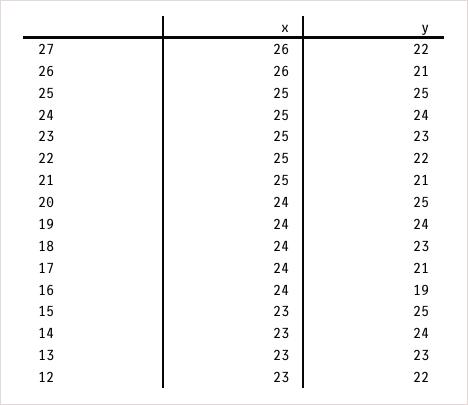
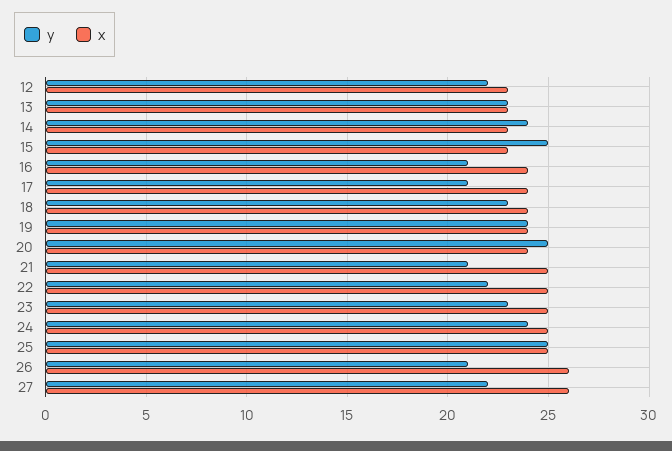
  {
    "x": {
      "27": 26,
      "26": 26,
      "25": 25,
      "24": 25,
      "23": 25,
      "22": 25,
      "21": 25,
      "20": 24,
      "19": 24,
      "18": 24,
      "17": 24,
      "16": 24,
      "15": 23,
      "14": 23,
      "13": 23,
      "12": 23
    },
    "y": {
      "27": 22,
      "26": 21,
      "25": 25,
      "24": 24,
      "23": 23,
      "22": 22,
      "21": 21,
      "20": 25,
      "19": 24,
      "18": 23,
      "17": 21,
-     "16": 19,
+     "16": 21,
      "15": 25,
      "14": 24,
      "13": 23,
      "12": 22
    }
  }

